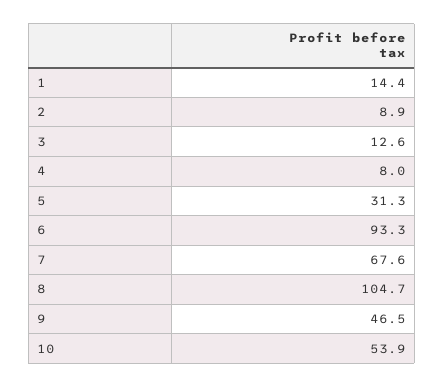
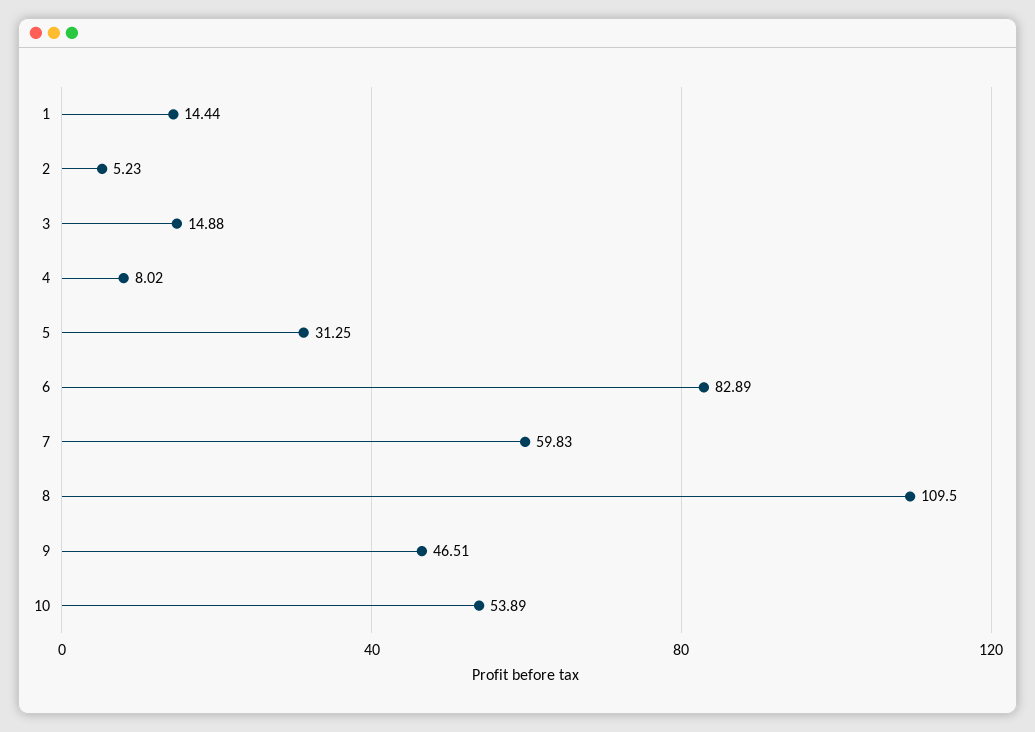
  {
    "1": 14.44,
-   "2": 8.9,
+   "2": 5.23,
-   "3": 12.6,
+   "3": 14.88,
    "4": 8.02,
    "5": 31.25,
-   "6": 93.3,
+   "6": 82.89,
-   "7": 67.6,
+   "7": 59.83,
-   "8": 104.7,
+   "8": 109.5,
    "9": 46.51,
    "10": 53.89
  }

